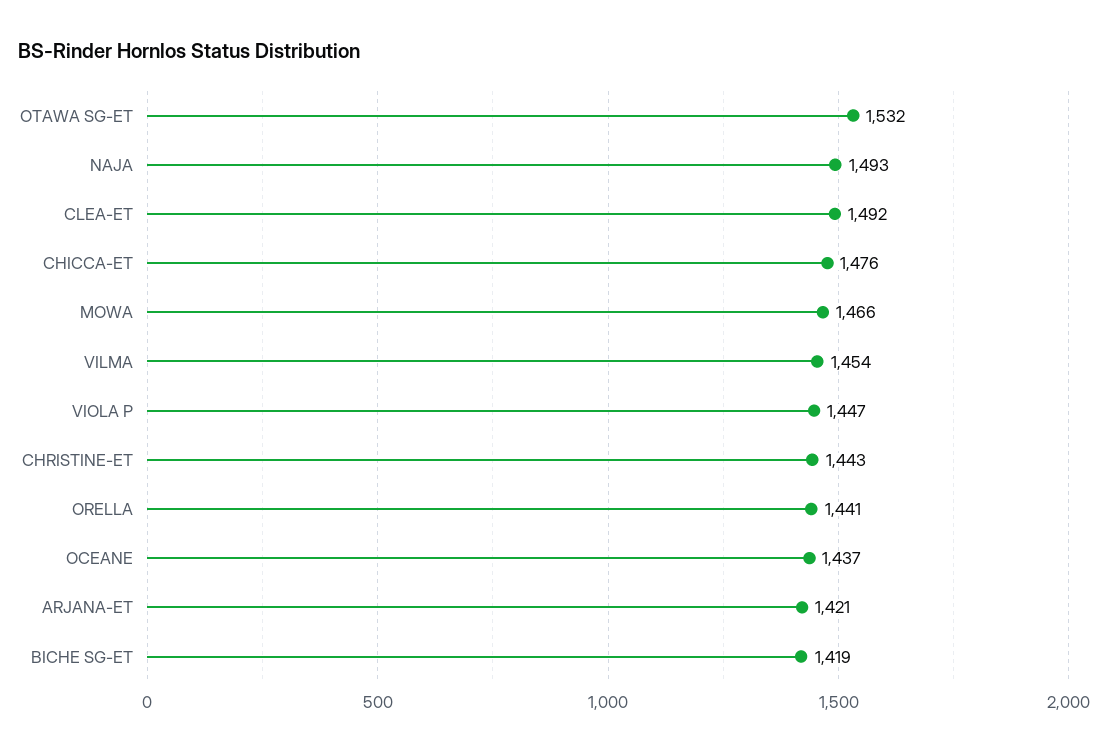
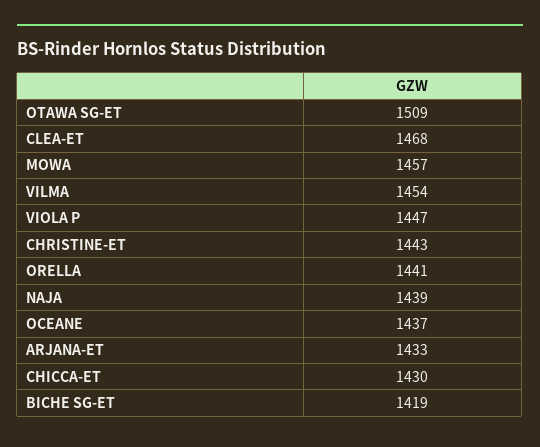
  {
-   "OTAWA SG-ET": 1532,
+   "OTAWA SG-ET": 1509,
-   "NAJA": 1493,
+   "NAJA": 1439,
-   "CLEA-ET": 1492,
+   "CLEA-ET": 1468,
-   "CHICCA-ET": 1476,
+   "CHICCA-ET": 1430,
-   "MOWA": 1466,
+   "MOWA": 1457,
    "VILMA": 1454,
    "VIOLA P": 1447,
    "CHRISTINE-ET": 1443,
    "ORELLA": 1441,
    "OCEANE": 1437,
-   "ARJANA-ET": 1421,
+   "ARJANA-ET": 1433,
    "BICHE SG-ET": 1419
  }

